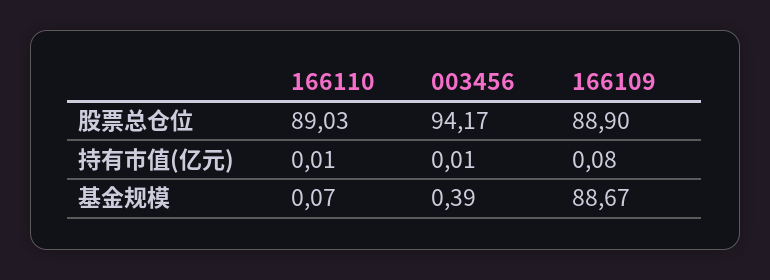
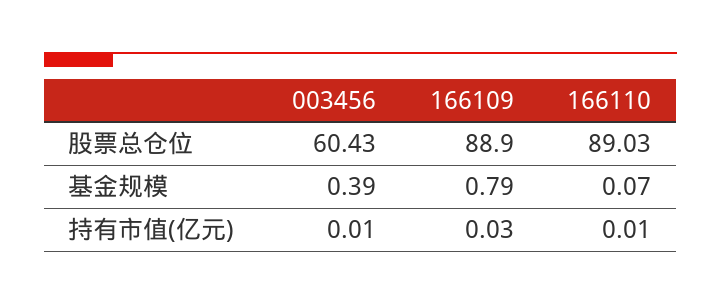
  {
    "166110": {
      "股票总仓位": 89.03,
      "持有市值(亿元)": 0.01,
      "基金规模": 0.07
    },
    "003456": {
-     "股票总仓位": 94.17,
+     "股票总仓位": 60.43,
      "持有市值(亿元)": 0.01,
      "基金规模": 0.39
    },
    "166109": {
      "股票总仓位": 88.9,
-     "持有市值(亿元)": 0.08,
+     "持有市值(亿元)": 0.03,
-     "基金规模": 88.67
+     "基金规模": 0.79
    }
  }

